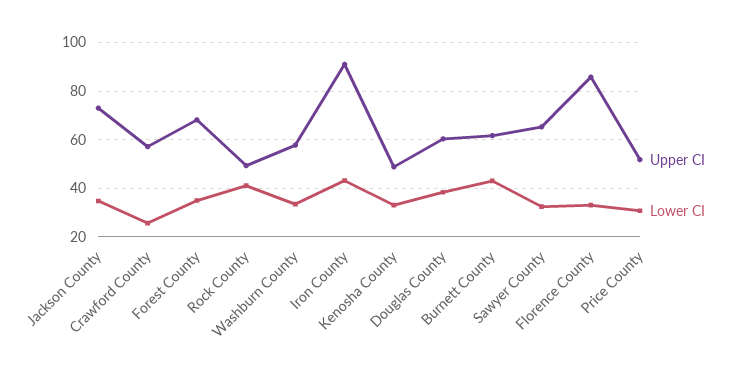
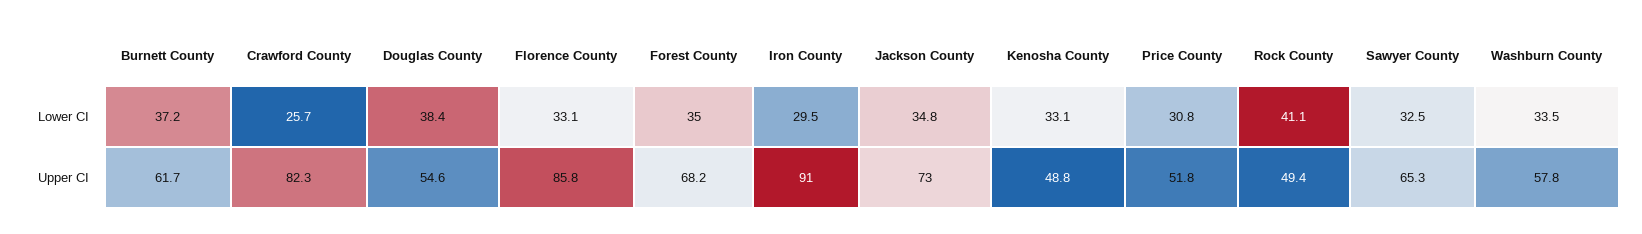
  {
    "Upper CI": {
      "Jackson County": 73,
-     "Crawford County": 57.5,
+     "Crawford County": 82.3,
      "Forest County": 68.2,
      "Rock County": 49.4,
      "Washburn County": 57.8,
      "Iron County": 91,
      "Kenosha County": 48.8,
-     "Douglas County": 60,
+     "Douglas County": 54.6,
      "Burnett County": 61.7,
      "Sawyer County": 65.3,
      "Florence County": 85.8,
      "Price County": 51.8
    },
    "Lower CI": {
      "Jackson County": 34.8,
      "Crawford County": 25.7,
      "Forest County": 35,
      "Rock County": 41.1,
      "Washburn County": 33.5,
-     "Iron County": 42.5,
+     "Iron County": 29.5,
      "Kenosha County": 33.1,
      "Douglas County": 38.4,
-     "Burnett County": 42.5,
+     "Burnett County": 37.2,
      "Sawyer County": 32.5,
      "Florence County": 33.1,
      "Price County": 30.8
    }
  }

